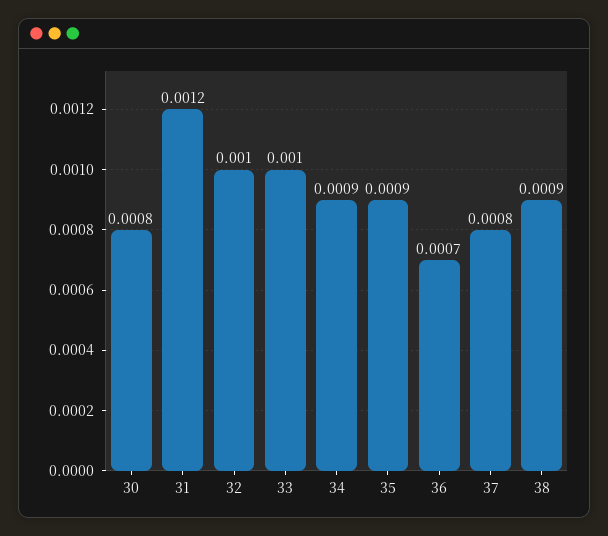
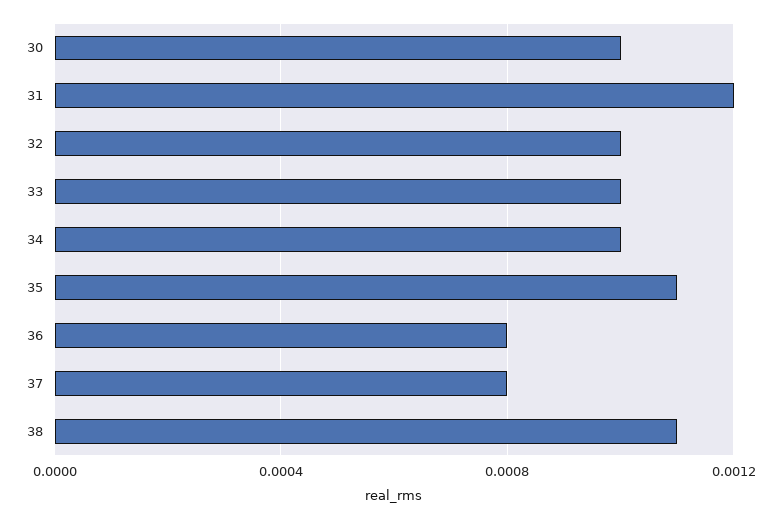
  {
-   "30": 0.0008,
+   "30": 0.001,
    "31": 0.0012,
    "32": 0.001,
    "33": 0.001,
-   "34": 0.0009,
+   "34": 0.001,
-   "35": 0.0009,
+   "35": 0.0011,
-   "36": 0.0007,
+   "36": 0.0008,
    "37": 0.0008,
-   "38": 0.0009
+   "38": 0.0011
  }

